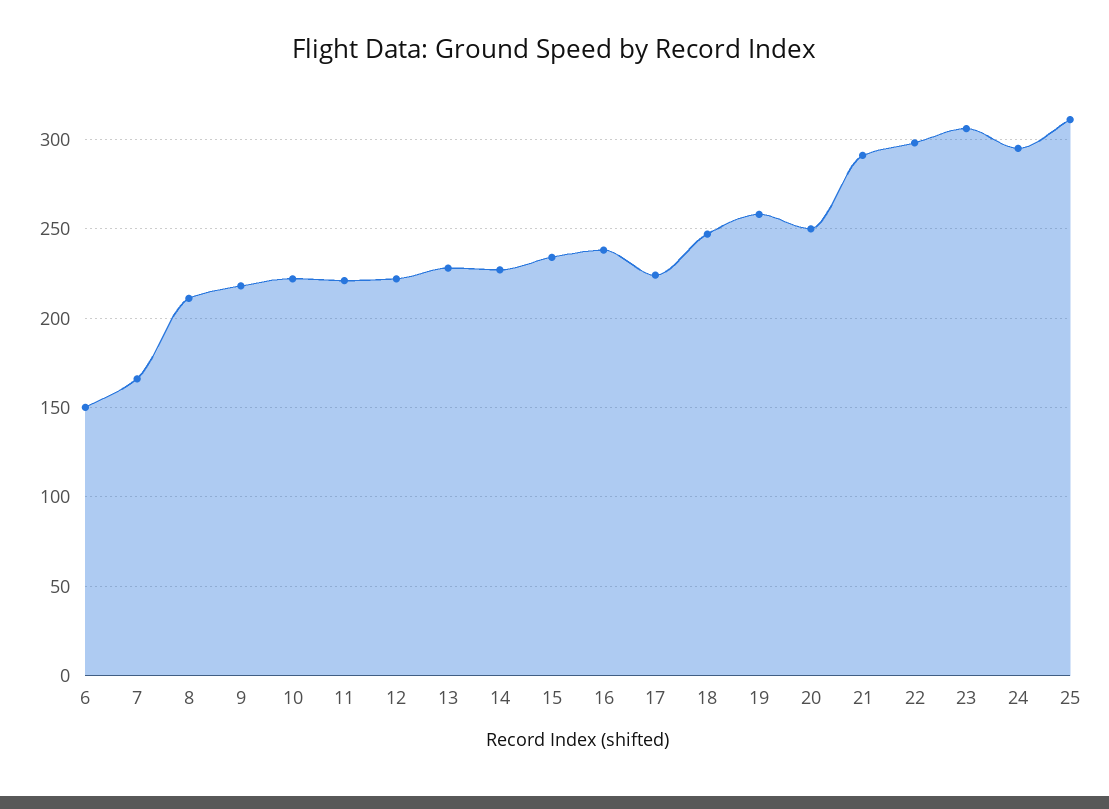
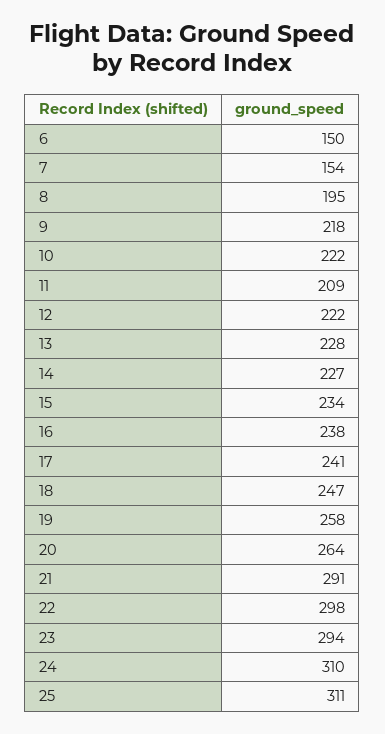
  {
    "6": 150,
-   "7": 165,
+   "7": 154,
-   "8": 210,
+   "8": 195,
    "9": 218,
    "10": 222,
-   "11": 220,
+   "11": 209,
    "12": 222,
    "13": 228,
    "14": 227,
    "15": 234,
    "16": 238,
-   "17": 225,
+   "17": 241,
    "18": 247,
    "19": 258,
-   "20": 250,
+   "20": 264,
    "21": 291,
    "22": 298,
-   "23": 305,
+   "23": 294,
-   "24": 295,
+   "24": 310,
    "25": 311
  }

